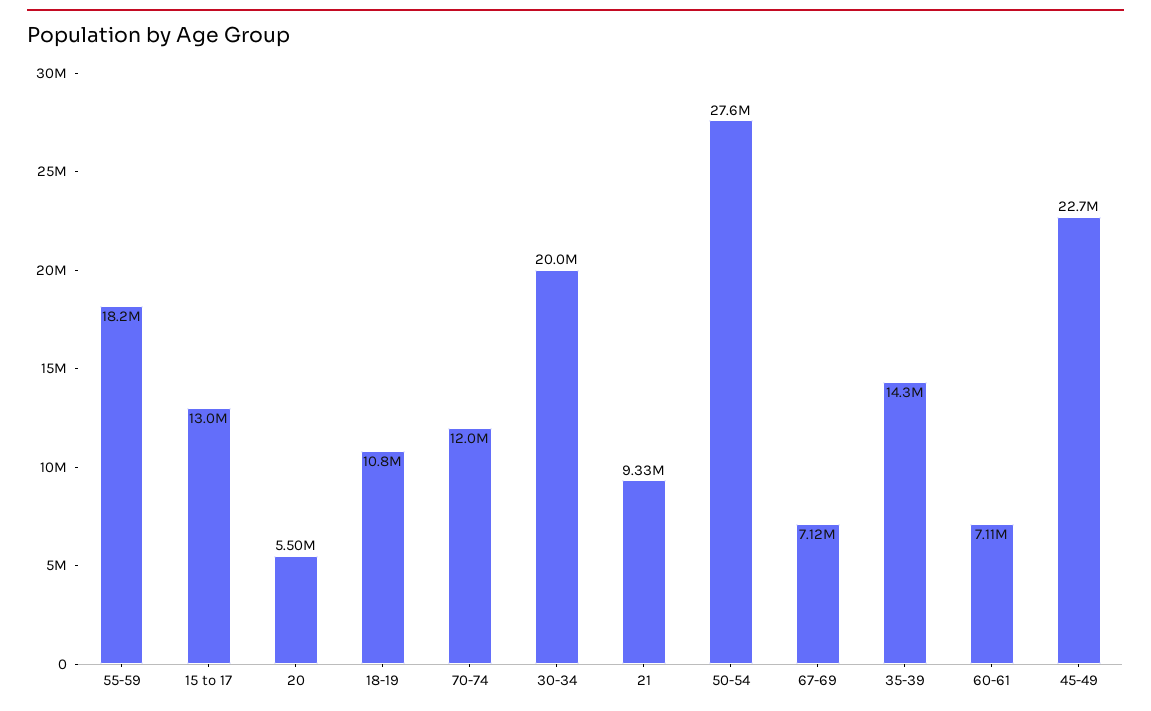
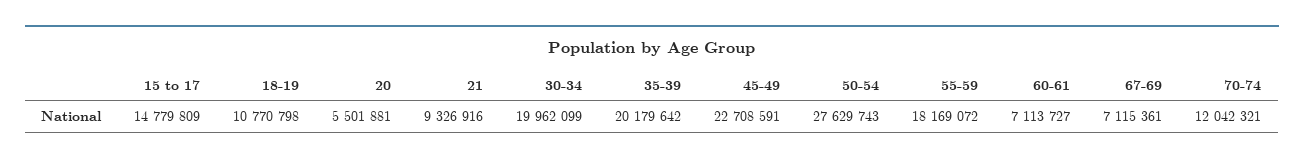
  {
    "55-59": 18169072,
-   "15 to 17": 13000000,
+   "15 to 17": 14779809,
    "20": 5501881,
    "18-19": 10770798,
    "70-74": 12042321,
    "30-34": 19962099,
    "21": 9326916,
    "50-54": 27629743,
    "67-69": 7115361,
-   "35-39": 14300000,
+   "35-39": 20179642,
    "60-61": 7113727,
    "45-49": 22708591
  }

